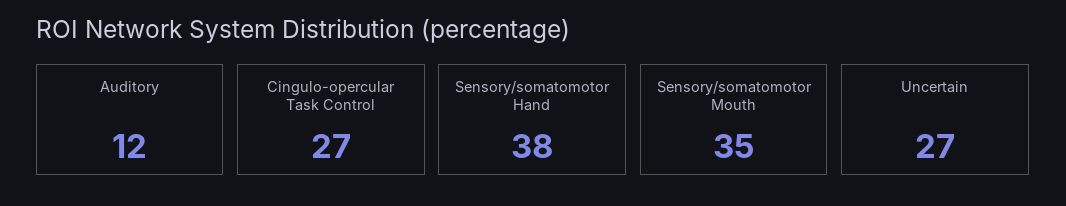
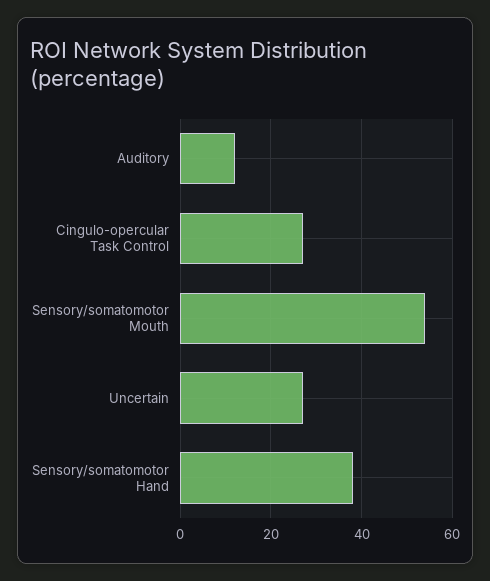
  {
    "Auditory": 12,
    "Cingulo-opercular Task Control": 27,
    "Sensory/somatomotor Hand": 38,
-   "Sensory/somatomotor Mouth": 35,
+   "Sensory/somatomotor Mouth": 55,
    "Uncertain": 27
  }

